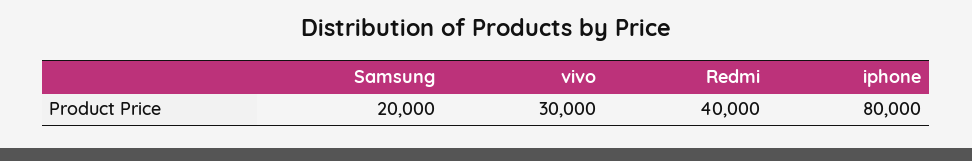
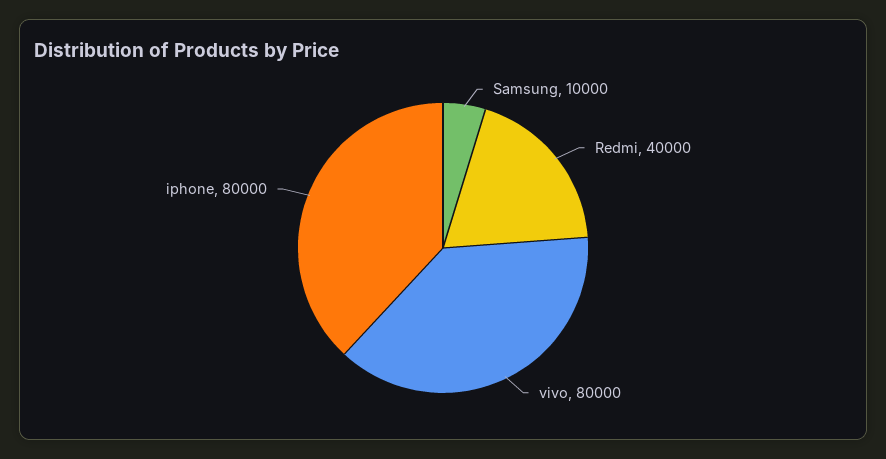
  {
-   "Samsung": 20000,
+   "Samsung": 10000,
-   "vivo": 30000,
+   "vivo": 80000,
    "Redmi": 40000,
    "iphone": 80000
  }

